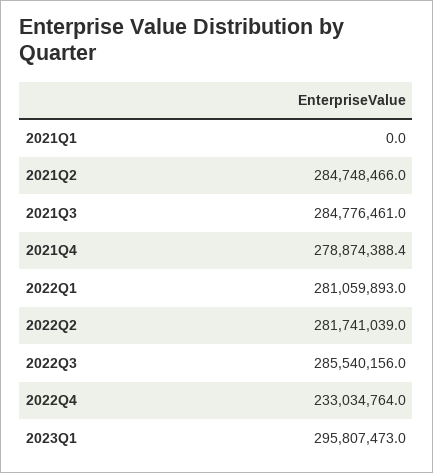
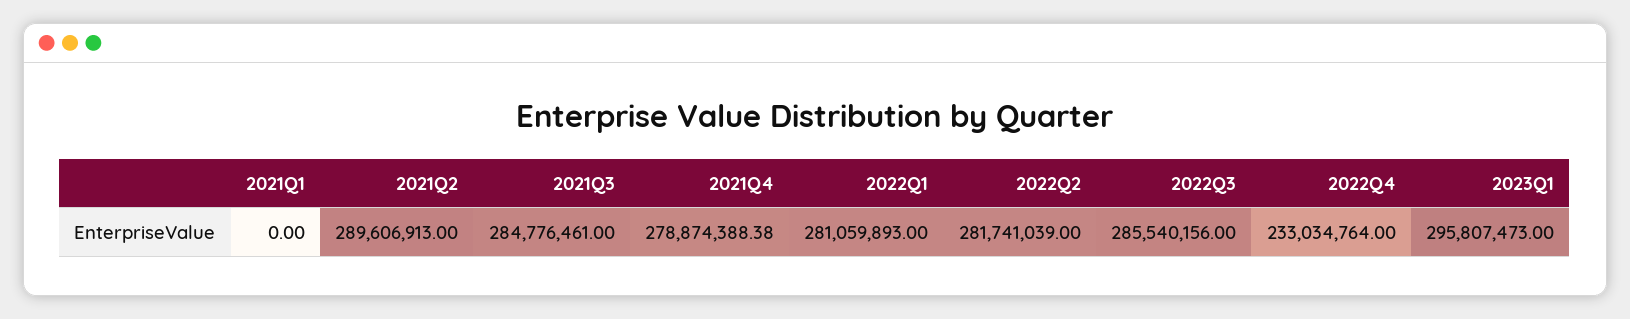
  {
    "2021Q1": 0,
-   "2021Q2": 284748466,
+   "2021Q2": 289606913,
    "2021Q3": 284776461,
    "2021Q4": 278874388.38,
    "2022Q1": 281059893,
    "2022Q2": 281741039,
    "2022Q3": 285540156,
    "2022Q4": 233034764,
    "2023Q1": 295807473
  }

